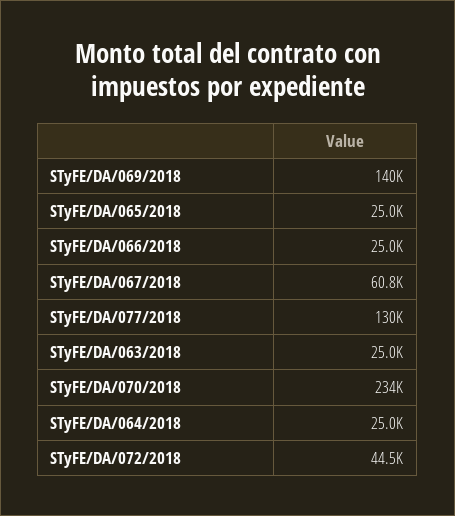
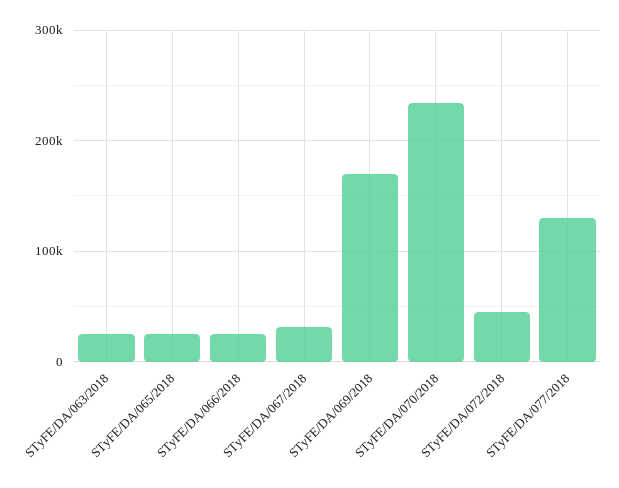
  {
-   "STyFE/DA/069/2018": 140000,
+   "STyFE/DA/069/2018": 170000,
    "STyFE/DA/065/2018": 25000,
    "STyFE/DA/066/2018": 25000,
-   "STyFE/DA/067/2018": 60800,
+   "STyFE/DA/067/2018": 30000,
    "STyFE/DA/077/2018": 130000,
    "STyFE/DA/063/2018": 25000,
    "STyFE/DA/070/2018": 234000,
-   "STyFE/DA/064/2018": 25000,
    "STyFE/DA/072/2018": 44500
  }

